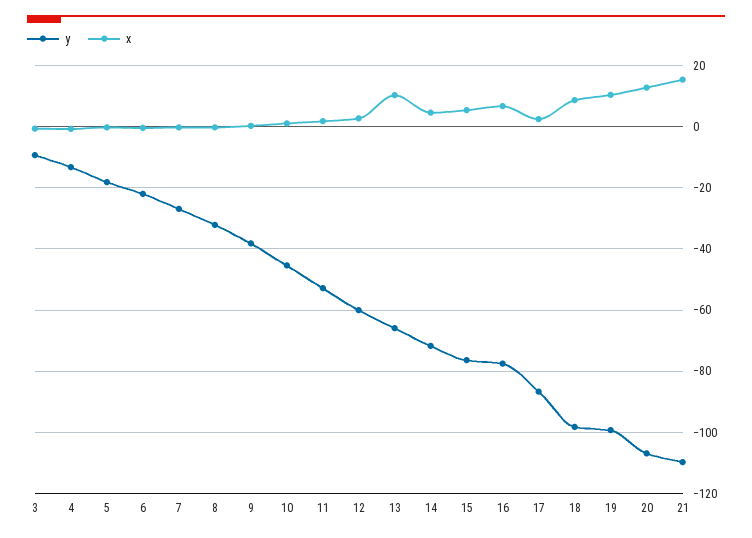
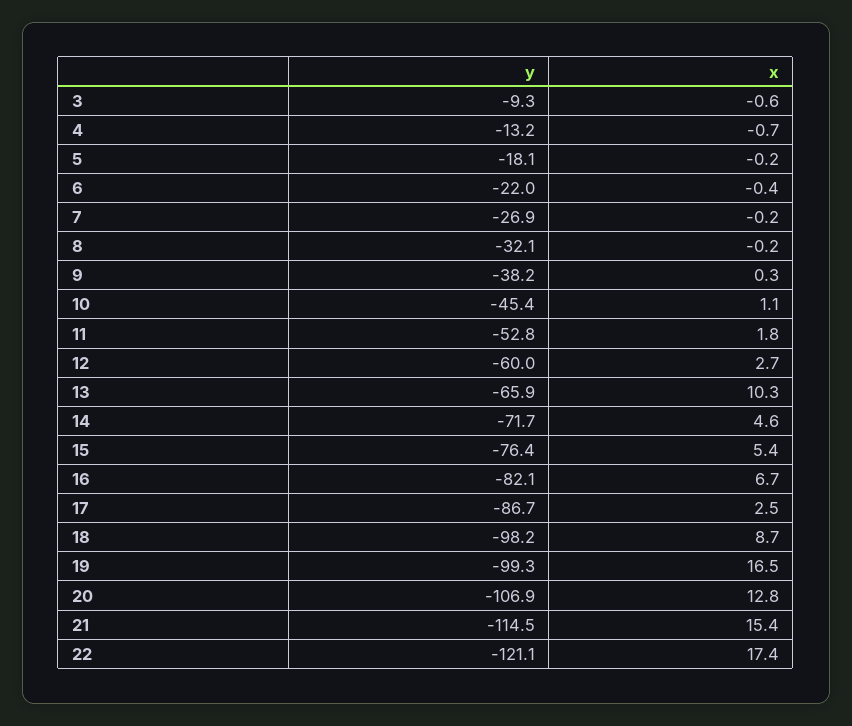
  {
    "y": {
      "3": -9.3,
      "4": -13.2,
      "5": -18.1,
      "6": -22,
      "7": -26.9,
      "8": -32.1,
      "9": -38.2,
      "10": -45.4,
      "11": -52.8,
      "12": -60,
      "13": -65.9,
      "14": -71.7,
      "15": -76.4,
-     "16": -78,
+     "16": -82.1,
      "17": -86.7,
      "18": -98.2,
      "19": -99.3,
      "20": -106.9,
-     "21": -110
+     "21": -114.5,
+     "22": -121.1
    },
    "x": {
      "3": -0.6,
      "4": -0.7,
      "5": -0.2,
      "6": -0.4,
      "7": -0.2,
      "8": -0.2,
      "9": 0.3,
      "10": 1.1,
      "11": 1.8,
      "12": 2.7,
      "13": 10.3,
      "14": 4.6,
      "15": 5.4,
      "16": 6.7,
      "17": 2.5,
      "18": 8.7,
-     "19": 10,
+     "19": 16.5,
      "20": 12.8,
-     "21": 15.4
+     "21": 15.4,
+     "22": 17.4
    }
  }

